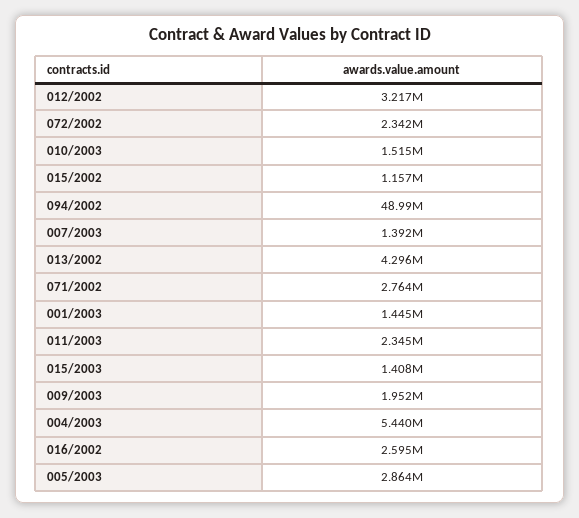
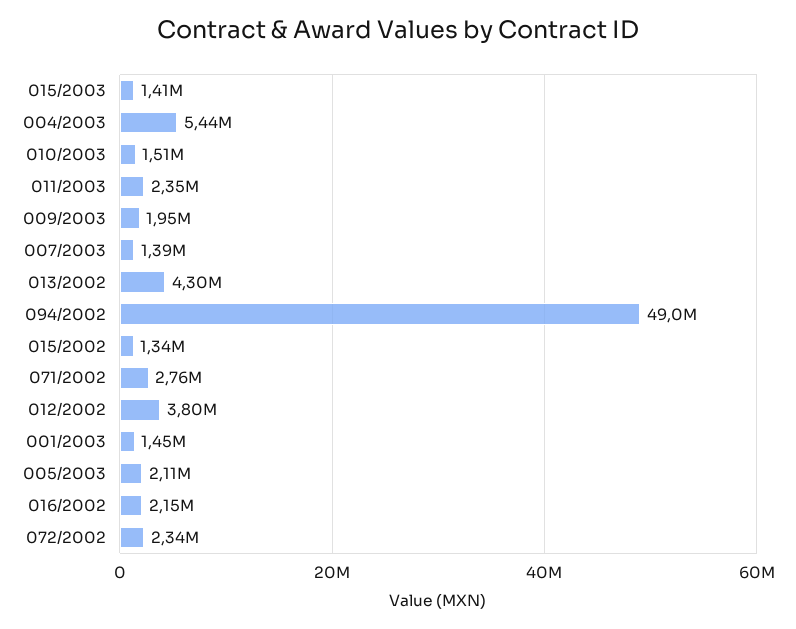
  {
-   "012/2002": 3217000,
+   "012/2002": 3800000,
    "072/2002": 2342000,
    "010/2003": 1515000,
-   "015/2002": 1157000,
+   "015/2002": 1340000,
    "094/2002": 48990000,
    "007/2003": 1392000,
    "013/2002": 4296000,
    "071/2002": 2764000,
    "001/2003": 1445000,
    "011/2003": 2345000,
    "015/2003": 1408000,
    "009/2003": 1952000,
    "004/2003": 5440000,
-   "016/2002": 2595000,
+   "016/2002": 2150000,
-   "005/2003": 2864000
+   "005/2003": 2110000
  }

